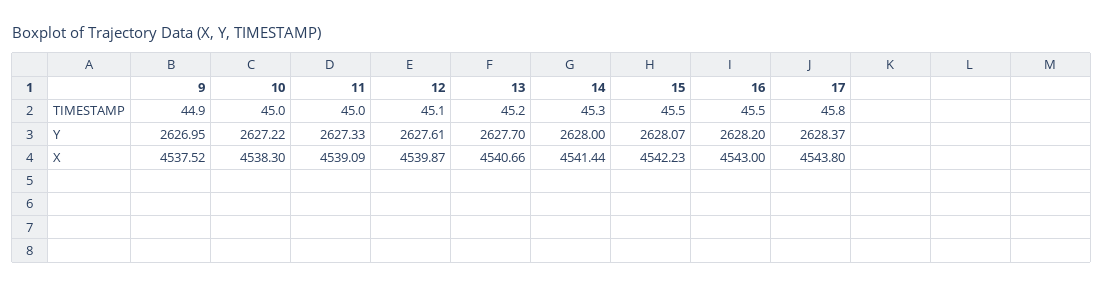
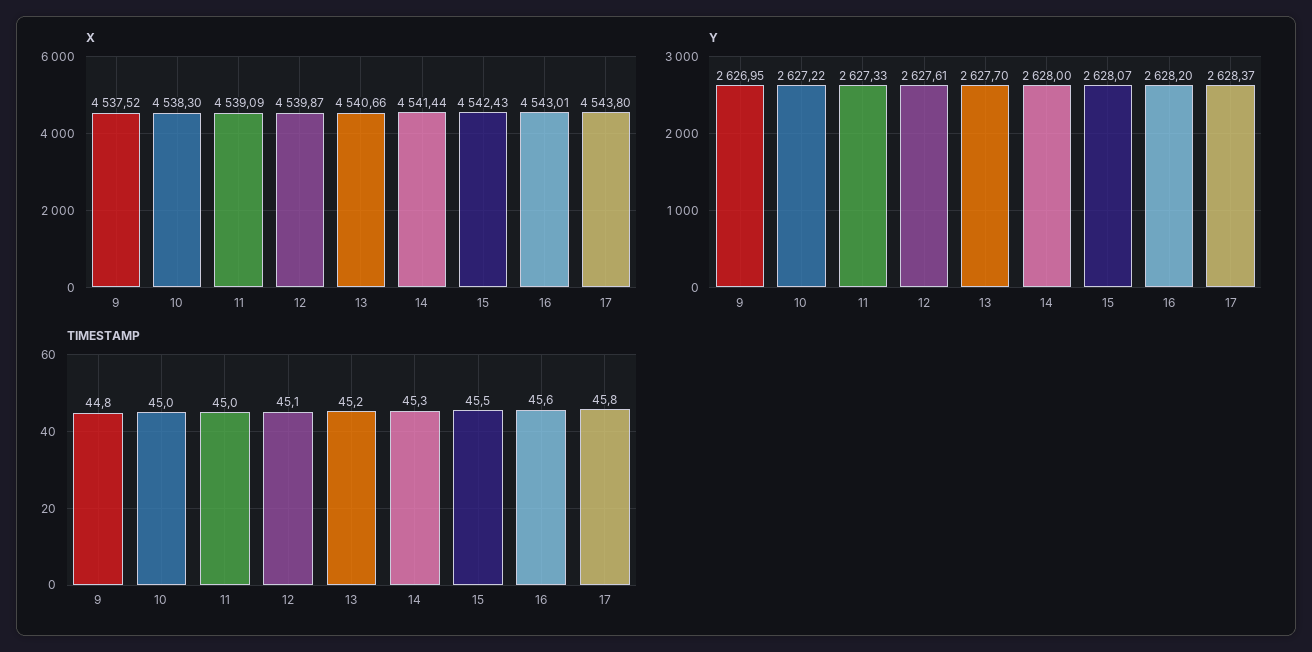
  {
    "TIMESTAMP": {
-     "9": 44.9,
+     "9": 44.8,
      "10": 45,
      "11": 45,
      "12": 45.1,
      "13": 45.2,
      "14": 45.3,
      "15": 45.5,
-     "16": 45.5,
+     "16": 45.6,
      "17": 45.8
    },
    "Y": {
      "9": 2626.95,
      "10": 2627.22,
      "11": 2627.33,
      "12": 2627.61,
      "13": 2627.7,
      "14": 2628,
      "15": 2628.07,
      "16": 2628.2,
      "17": 2628.37
    },
    "X": {
      "9": 4537.52,
      "10": 4538.3,
      "11": 4539.09,
      "12": 4539.87,
      "13": 4540.66,
      "14": 4541.44,
-     "15": 4542.23,
+     "15": 4542.43,
-     "16": 4543,
+     "16": 4543.01,
      "17": 4543.8
    }
  }

